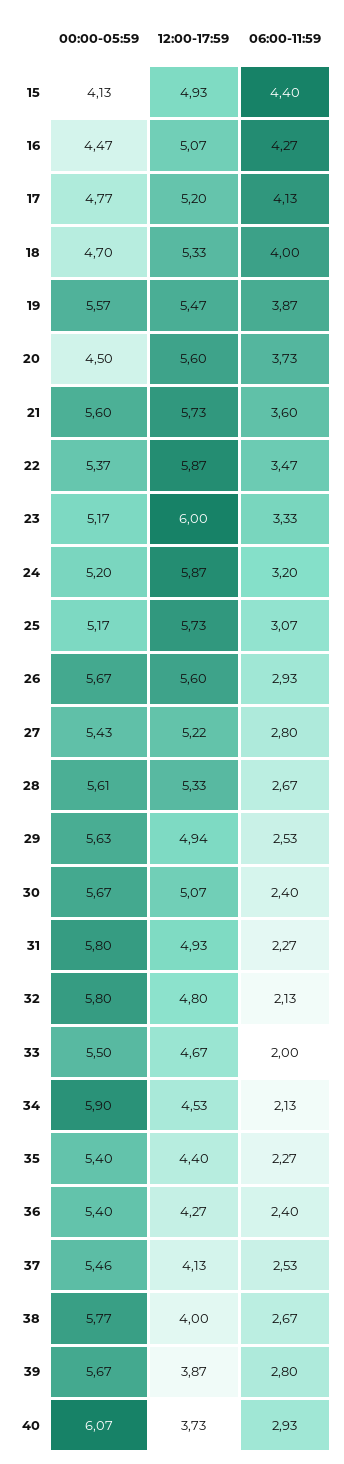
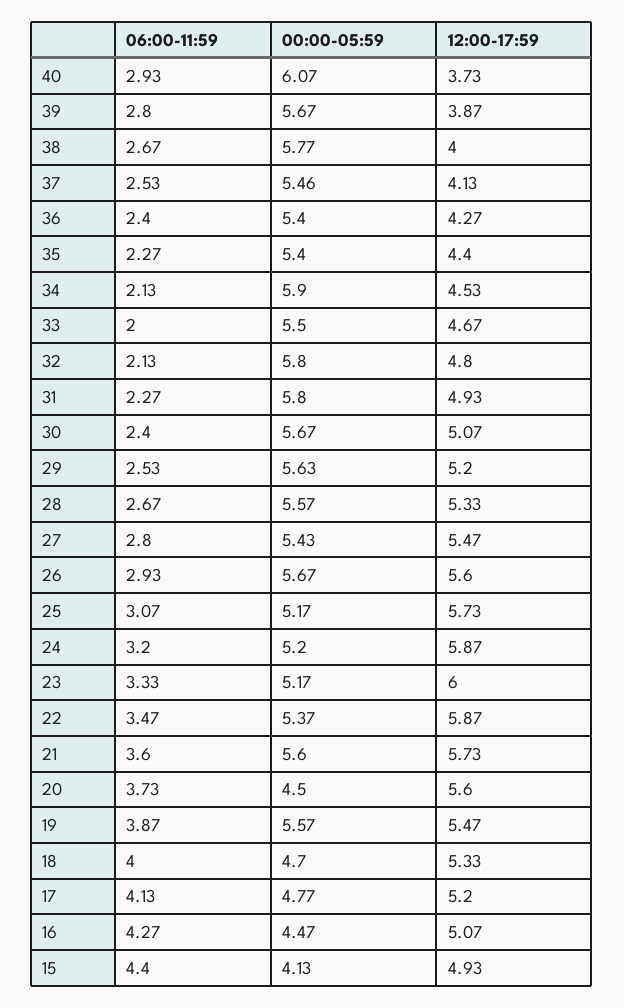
  {
    "00:00-05:59": {
      "15": 4.13,
      "16": 4.47,
      "17": 4.77,
      "18": 4.7,
      "19": 5.57,
      "20": 4.5,
      "21": 5.6,
      "22": 5.37,
      "23": 5.17,
      "24": 5.2,
      "25": 5.17,
      "26": 5.67,
      "27": 5.43,
-     "28": 5.61,
+     "28": 5.57,
      "29": 5.63,
      "30": 5.67,
      "31": 5.8,
      "32": 5.8,
      "33": 5.5,
      "34": 5.9,
      "35": 5.4,
      "36": 5.4,
      "37": 5.46,
      "38": 5.77,
      "39": 5.67,
      "40": 6.07
    },
    "12:00-17:59": {
      "15": 4.93,
      "16": 5.07,
      "17": 5.2,
      "18": 5.33,
      "19": 5.47,
      "20": 5.6,
      "21": 5.73,
      "22": 5.87,
      "23": 6,
      "24": 5.87,
      "25": 5.73,
      "26": 5.6,
-     "27": 5.22,
+     "27": 5.47,
      "28": 5.33,
-     "29": 4.94,
+     "29": 5.2,
      "30": 5.07,
      "31": 4.93,
      "32": 4.8,
      "33": 4.67,
      "34": 4.53,
      "35": 4.4,
      "36": 4.27,
      "37": 4.13,
      "38": 4,
      "39": 3.87,
      "40": 3.73
    },
    "06:00-11:59": {
      "15": 4.4,
      "16": 4.27,
      "17": 4.13,
      "18": 4,
      "19": 3.87,
      "20": 3.73,
      "21": 3.6,
      "22": 3.47,
      "23": 3.33,
      "24": 3.2,
      "25": 3.07,
      "26": 2.93,
      "27": 2.8,
      "28": 2.67,
      "29": 2.53,
      "30": 2.4,
      "31": 2.27,
      "32": 2.13,
      "33": 2,
      "34": 2.13,
      "35": 2.27,
      "36": 2.4,
      "37": 2.53,
      "38": 2.67,
      "39": 2.8,
      "40": 2.93
    }
  }

